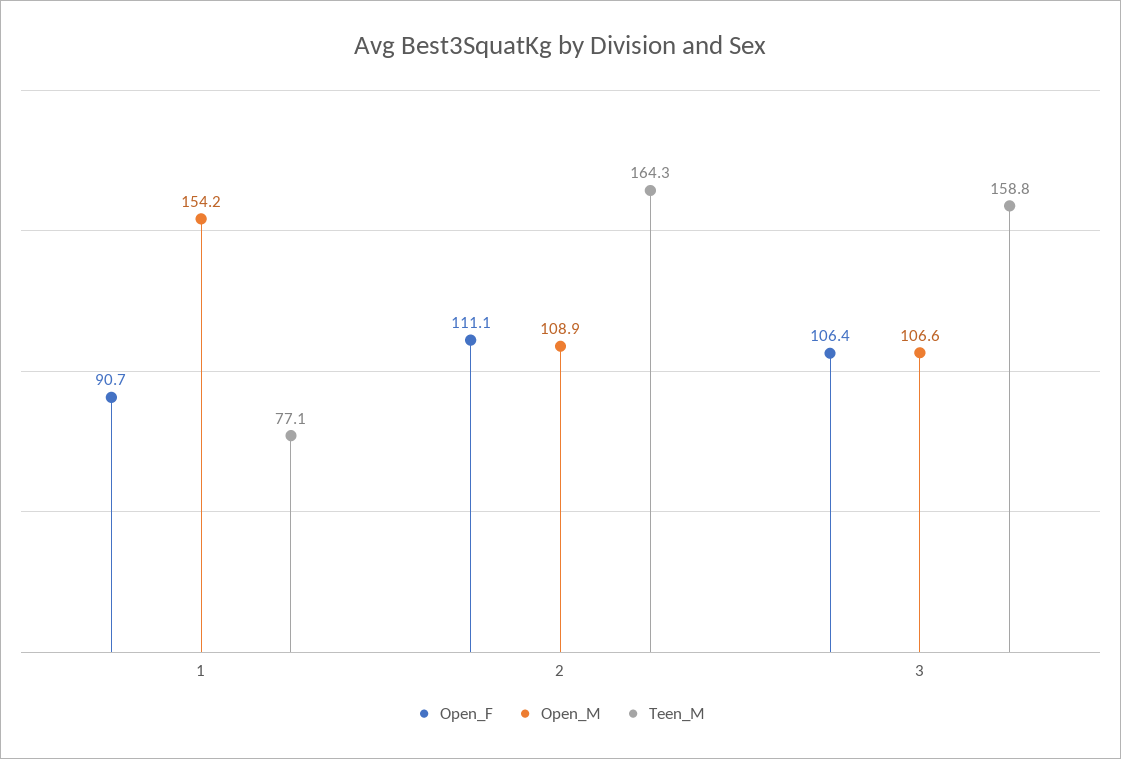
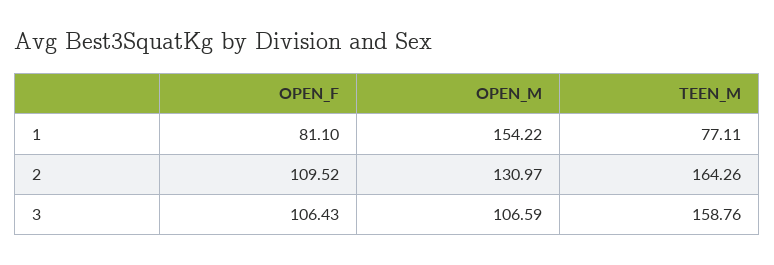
  {
    "Open_F": {
-     "1": 90.7,
+     "1": 81.1,
-     "2": 111.1,
+     "2": 109.52,
      "3": 106.43
    },
    "Open_M": {
      "1": 154.22,
-     "2": 108.9,
+     "2": 130.97,
      "3": 106.59
    },
    "Teen_M": {
      "1": 77.11,
      "2": 164.26,
      "3": 158.76
    }
  }

